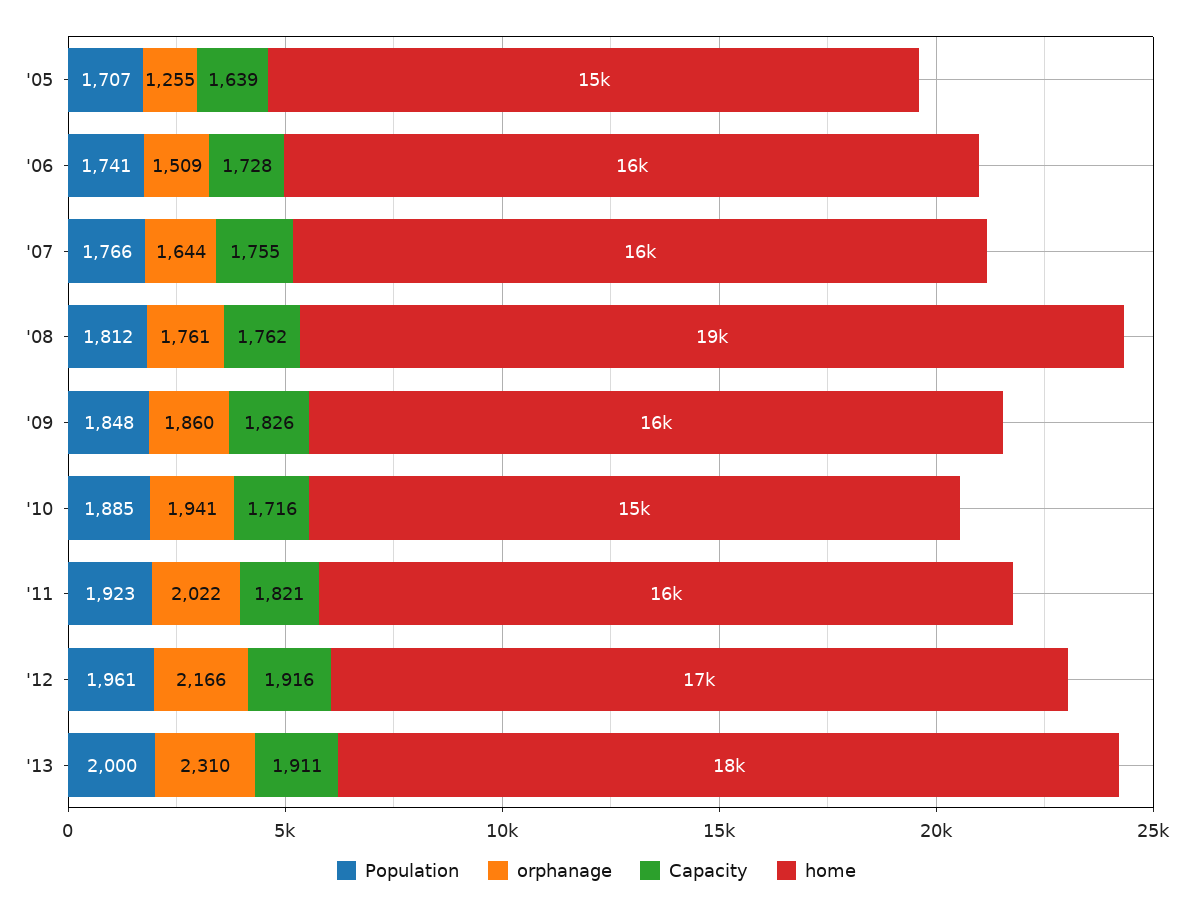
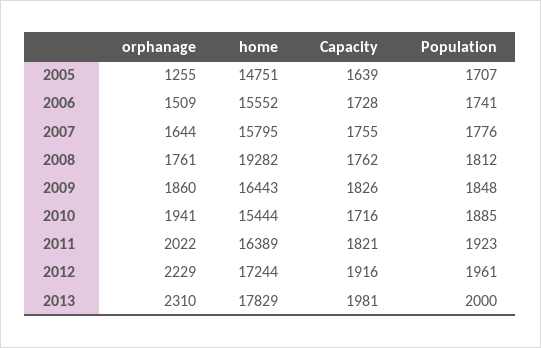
  {
    "Population": {
      "'05": 1707,
      "'06": 1741,
-     "'07": 1766,
+     "'07": 1776,
      "'08": 1812,
      "'09": 1848,
      "'10": 1885,
      "'11": 1923,
      "'12": 1961,
      "'13": 2000
    },
    "orphanage": {
      "'05": 1255,
      "'06": 1509,
      "'07": 1644,
      "'08": 1761,
      "'09": 1860,
      "'10": 1941,
      "'11": 2022,
-     "'12": 2166,
+     "'12": 2229,
      "'13": 2310
    },
    "Capacity": {
      "'05": 1639,
      "'06": 1728,
      "'07": 1755,
      "'08": 1762,
      "'09": 1826,
      "'10": 1716,
      "'11": 1821,
      "'12": 1916,
-     "'13": 1911
+     "'13": 1981
    },
    "home": {
      "'05": 14751,
      "'06": 15552,
      "'07": 15795,
      "'08": 19282,
      "'09": 16443,
      "'10": 15444,
      "'11": 16389,
      "'12": 17244,
      "'13": 17829
    }
  }

